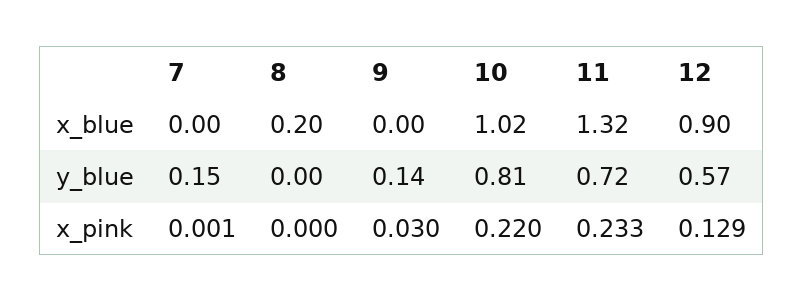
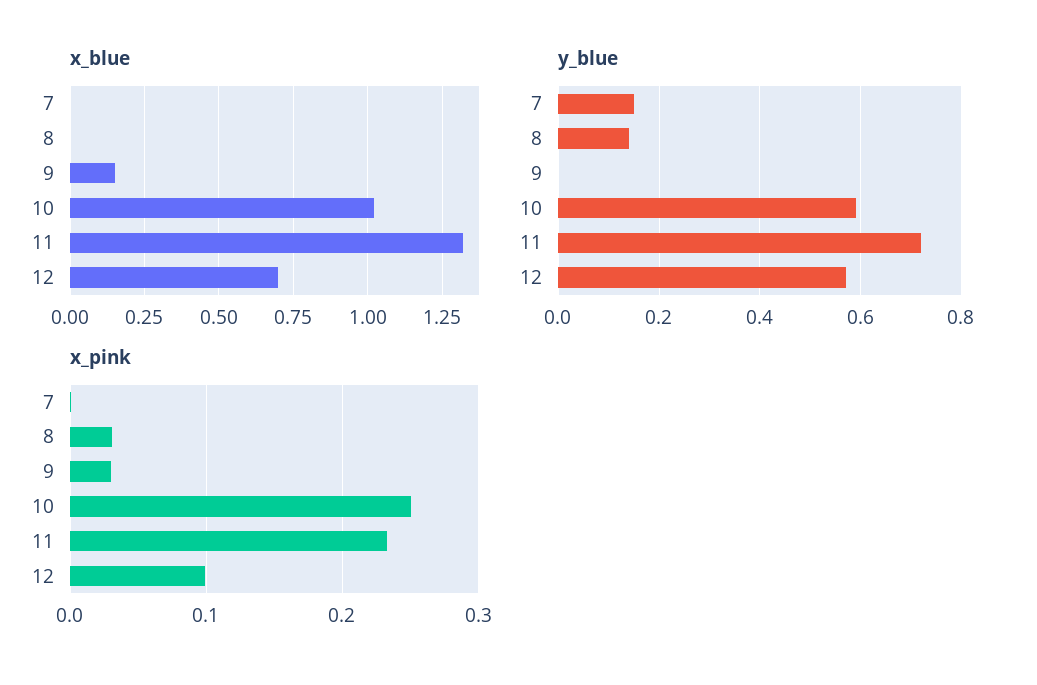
  {
    "x_blue": {
      "7": 0,
-     "8": 0.2,
+     "8": 0,
-     "9": 0,
+     "9": 0.15,
      "10": 1.02,
      "11": 1.32,
-     "12": 0.9
+     "12": 0.7
    },
    "y_blue": {
      "7": 0.15,
-     "8": 0,
+     "8": 0.15,
-     "9": 0.14,
+     "9": 0,
-     "10": 0.81,
+     "10": 0.6,
      "11": 0.72,
      "12": 0.57
    },
    "x_pink": {
      "7": 0.001,
-     "8": 0,
+     "8": 0.03,
      "9": 0.03,
-     "10": 0.22,
+     "10": 0.25,
      "11": 0.233,
-     "12": 0.129
+     "12": 0.1
    }
  }

